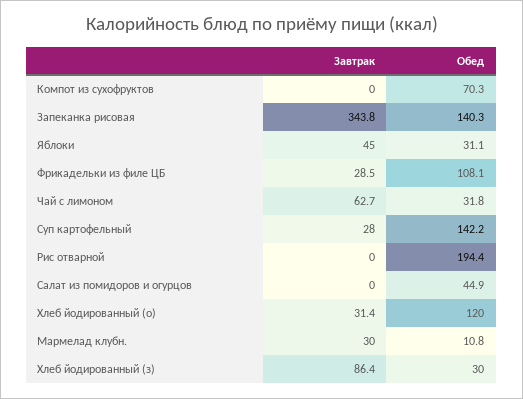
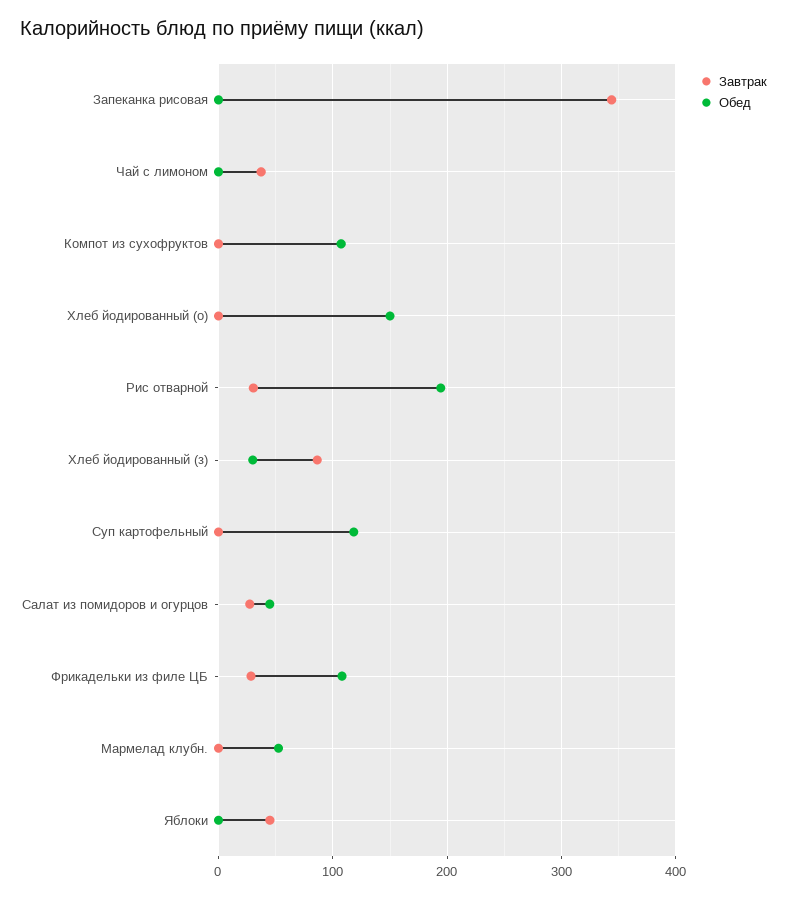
  {
    "Завтрак": {
      "Компот из сухофруктов": 0,
      "Запеканка рисовая": 343.8,
      "Яблоки": 45,
      "Фрикадельки из филе ЦБ": 28.5,
-     "Чай с лимоном": 62.7,
+     "Чай с лимоном": 40,
-     "Суп картофельный": 28,
+     "Суп картофельный": 0,
-     "Рис отварной": 0,
+     "Рис отварной": 30,
-     "Салат из помидоров и огурцов": 0,
+     "Салат из помидоров и огурцов": 30,
-     "Хлеб йодированный (о)": 31.4,
+     "Хлеб йодированный (о)": 0,
-     "Мармелад клубн.": 30,
+     "Мармелад клубн.": 0,
      "Хлеб йодированный (з)": 86.4
    },
    "Обед": {
-     "Компот из сухофруктов": 70.3,
+     "Компот из сухофруктов": 110,
-     "Запеканка рисовая": 140.3,
+     "Запеканка рисовая": 0,
-     "Яблоки": 31.1,
+     "Яблоки": 0,
      "Фрикадельки из филе ЦБ": 108.1,
-     "Чай с лимоном": 31.8,
+     "Чай с лимоном": 0,
-     "Суп картофельный": 142.2,
+     "Суп картофельный": 120,
      "Рис отварной": 194.4,
      "Салат из помидоров и огурцов": 44.9,
-     "Хлеб йодированный (о)": 120,
+     "Хлеб йодированный (о)": 150,
-     "Мармелад клубн.": 10.8,
+     "Мармелад клубн.": 50,
      "Хлеб йодированный (з)": 30
    }
  }

